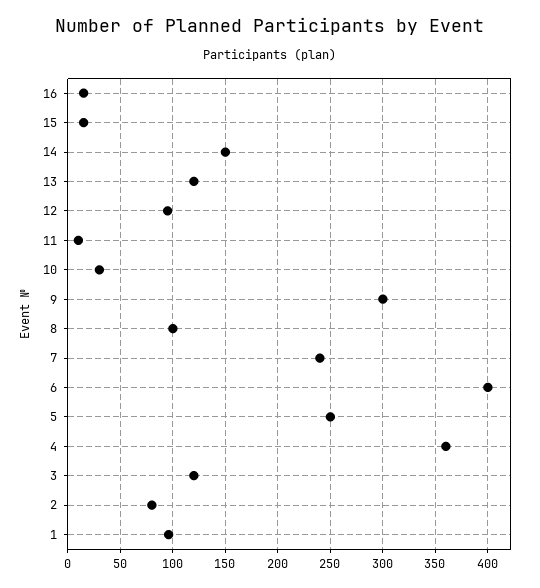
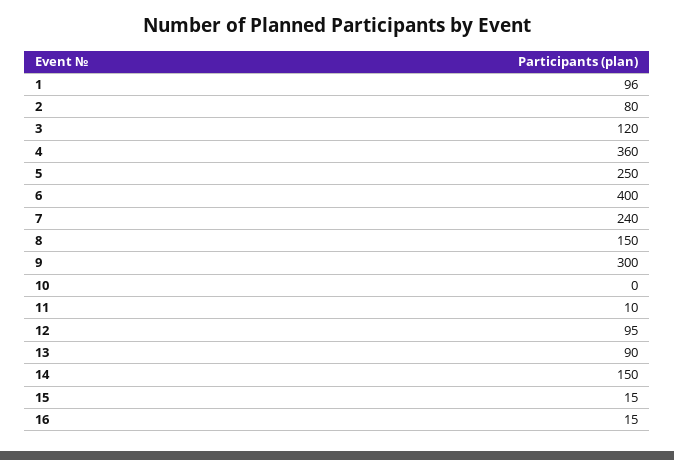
  {
    "16": 15,
    "15": 15,
    "14": 150,
-   "13": 120,
+   "13": 90,
    "12": 95,
    "11": 10,
-   "10": 30,
+   "10": 0,
    "9": 300,
-   "8": 100,
+   "8": 150,
    "7": 240,
    "6": 400,
    "5": 250,
    "4": 360,
    "3": 120,
    "2": 80,
    "1": 96
  }

